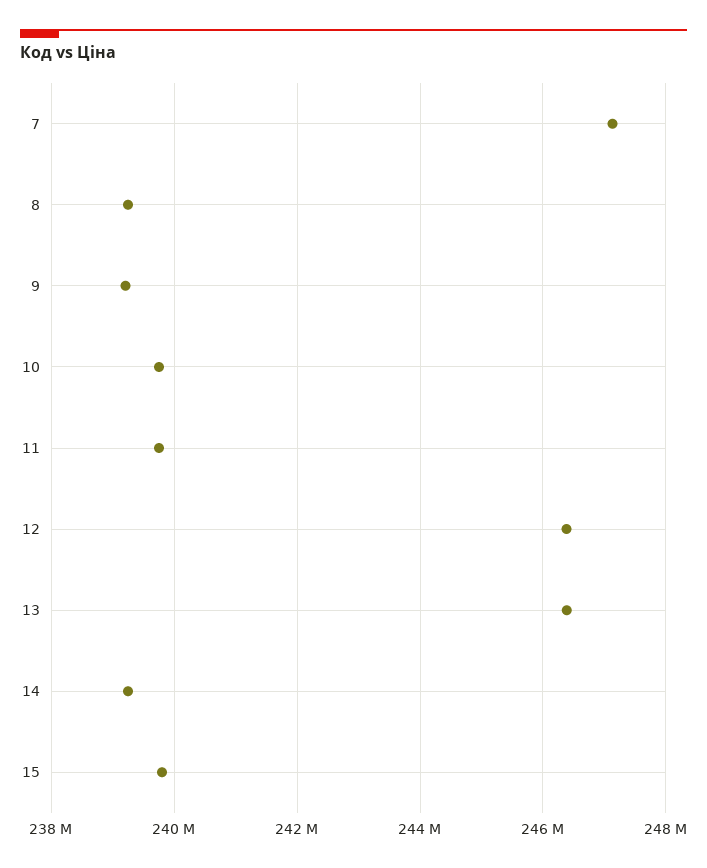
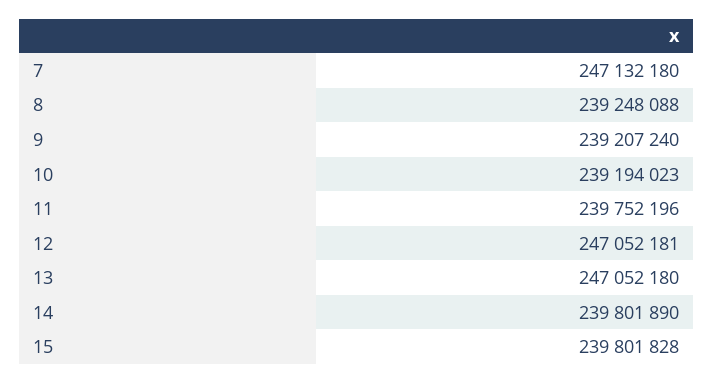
  {
    "7": 247132180,
    "8": 239248088,
    "9": 239207240,
-   "10": 239800000,
+   "10": 239194023,
    "11": 239752196,
-   "12": 246400000,
+   "12": 247052181,
-   "13": 246400000,
+   "13": 247052180,
-   "14": 239200000,
+   "14": 239801890,
    "15": 239801828
  }

